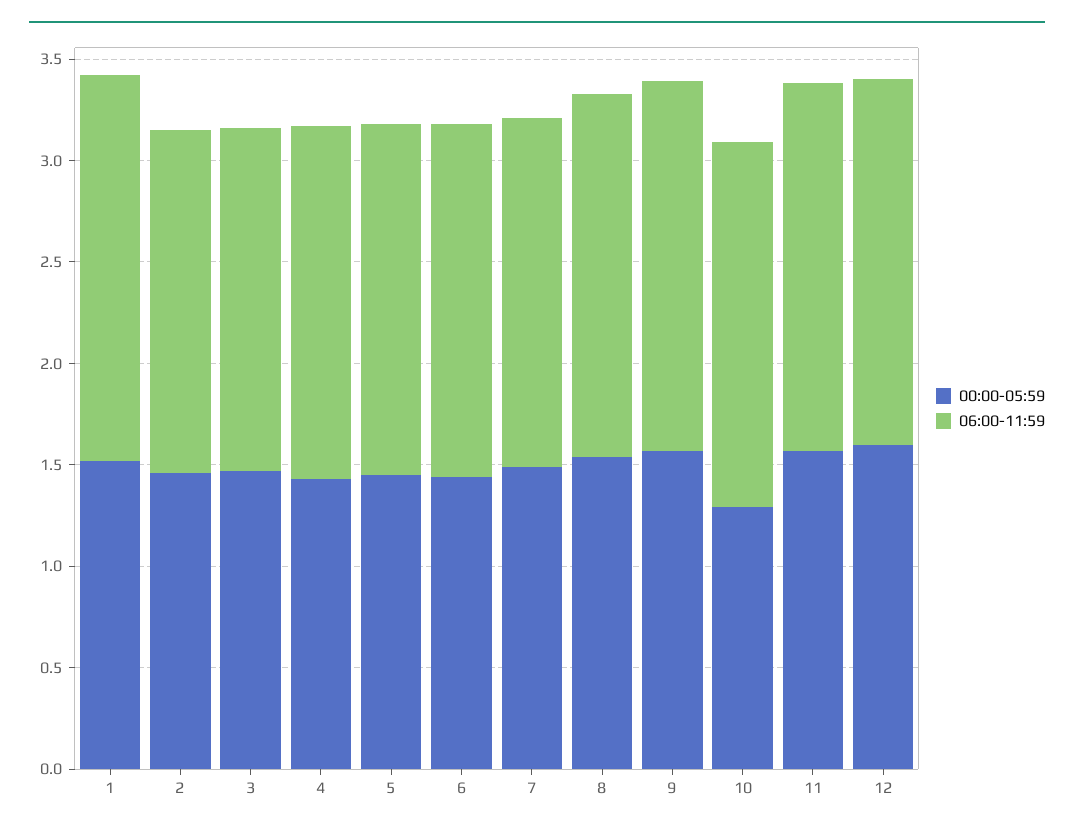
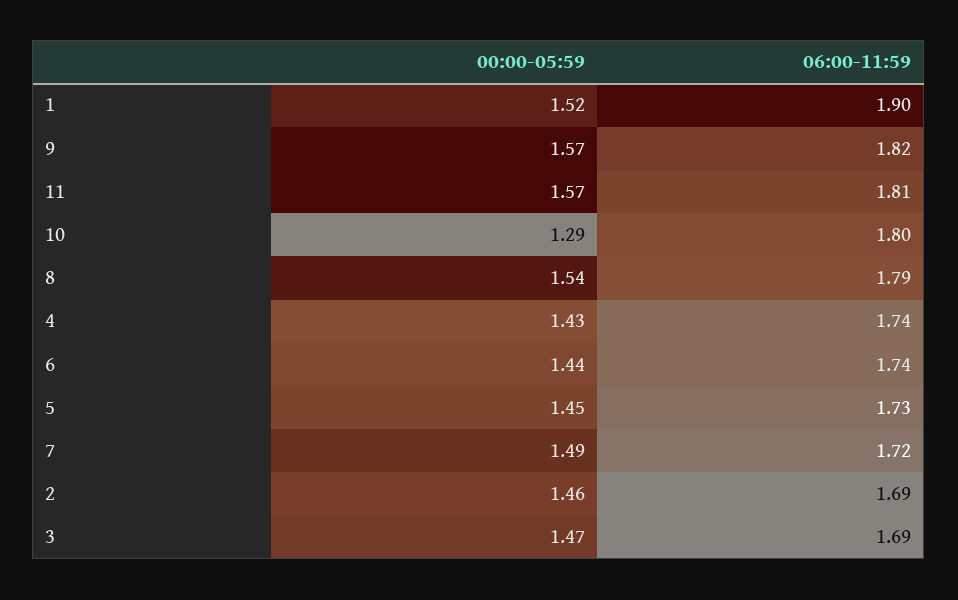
  {
    "00:00-05:59": {
      "1": 1.52,
      "2": 1.46,
      "3": 1.47,
      "4": 1.43,
      "5": 1.45,
      "6": 1.44,
      "7": 1.49,
      "8": 1.54,
      "9": 1.57,
      "10": 1.29,
-     "11": 1.57,
+     "11": 1.57
-     "12": 1.6
    },
    "06:00-11:59": {
      "1": 1.9,
      "2": 1.69,
      "3": 1.69,
      "4": 1.74,
      "5": 1.73,
      "6": 1.74,
      "7": 1.72,
      "8": 1.79,
      "9": 1.82,
      "10": 1.8,
-     "11": 1.81,
+     "11": 1.81
-     "12": 1.8
    }
  }

